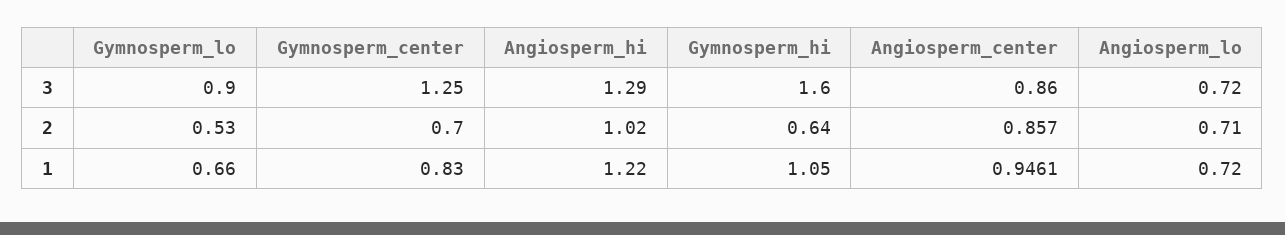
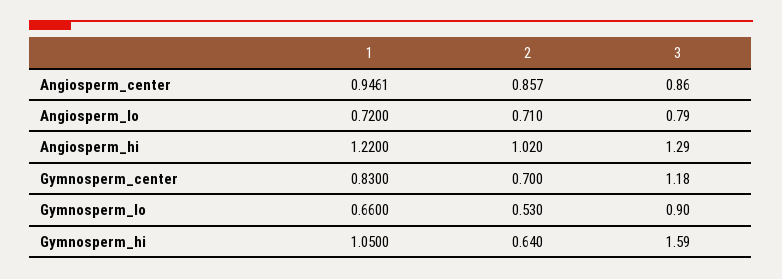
  {
    "Gymnosperm_lo": {
      "3": 0.9,
      "2": 0.53,
      "1": 0.66
    },
    "Gymnosperm_center": {
-     "3": 1.25,
+     "3": 1.18,
      "2": 0.7,
      "1": 0.83
    },
    "Angiosperm_hi": {
      "3": 1.29,
      "2": 1.02,
      "1": 1.22
    },
    "Gymnosperm_hi": {
-     "3": 1.6,
+     "3": 1.59,
      "2": 0.64,
      "1": 1.05
    },
    "Angiosperm_center": {
      "3": 0.86,
      "2": 0.857,
      "1": 0.9461
    },
    "Angiosperm_lo": {
-     "3": 0.72,
+     "3": 0.79,
      "2": 0.71,
      "1": 0.72
    }
  }

